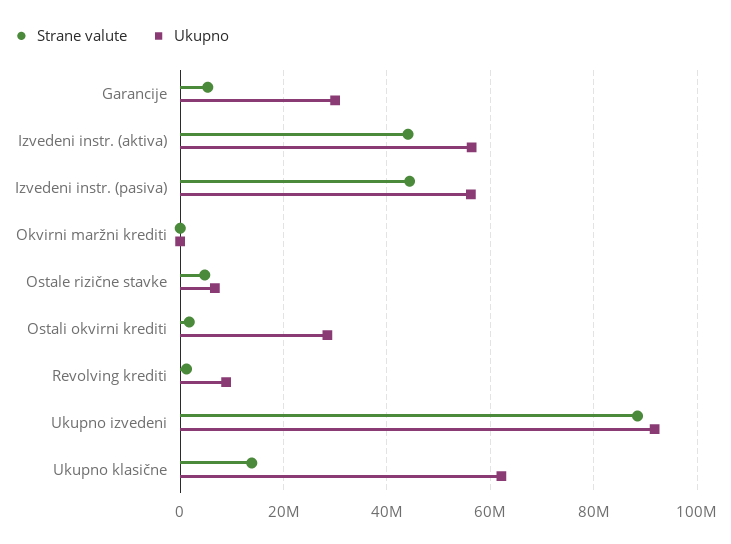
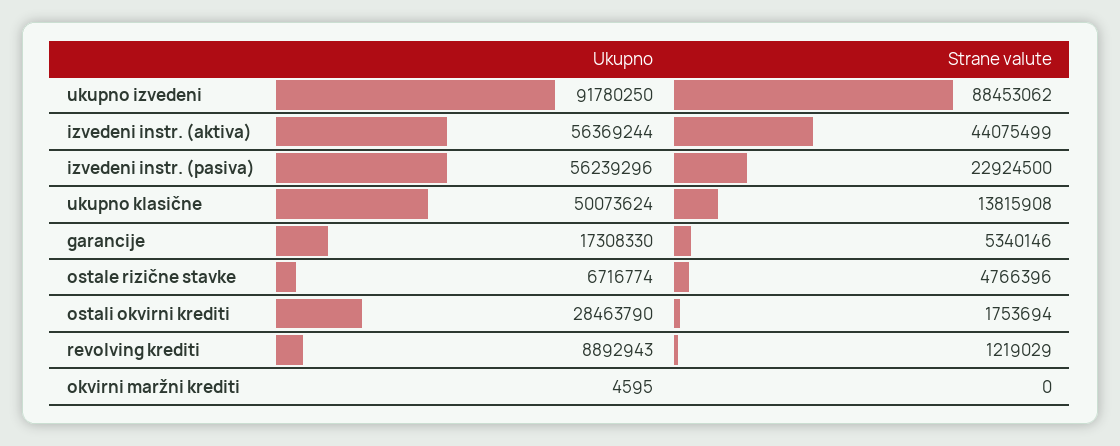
  {
    "Strane valute": {
      "Garancije": 5340146,
      "Izvedeni instr. (aktiva)": 44075499,
-     "Izvedeni instr. (pasiva)": 44000000,
+     "Izvedeni instr. (pasiva)": 22924500,
      "Okvirni maržni krediti": 0,
      "Ostale rizične stavke": 4766396,
      "Ostali okvirni krediti": 1753694,
      "Revolving krediti": 1219029,
      "Ukupno izvedeni": 88453062,
      "Ukupno klasične": 13815908
    },
    "Ukupno": {
-     "Garancije": 30000000,
+     "Garancije": 17308330,
      "Izvedeni instr. (aktiva)": 56369244,
      "Izvedeni instr. (pasiva)": 56239296,
      "Okvirni maržni krediti": 4595,
      "Ostale rizične stavke": 6716774,
      "Ostali okvirni krediti": 28463790,
      "Revolving krediti": 8892943,
      "Ukupno izvedeni": 91780250,
-     "Ukupno klasične": 62000000
+     "Ukupno klasične": 50073624
    }
  }

